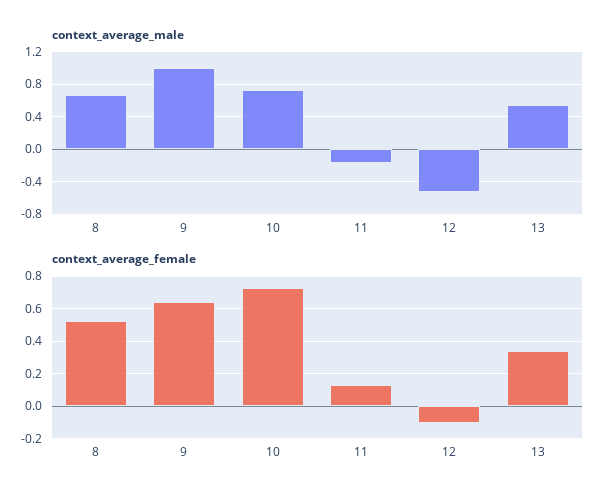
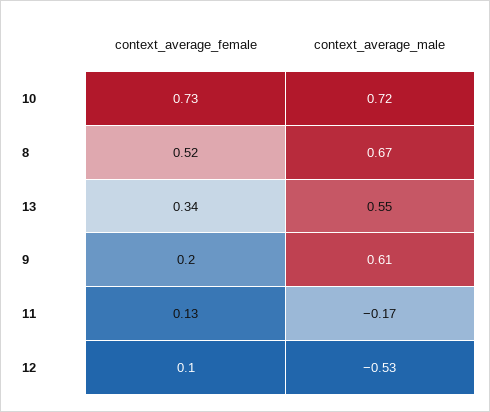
  {
    "context_average_male": {
      "8": 0.67,
-     "9": 1,
+     "9": 0.61,
      "10": 0.72,
      "11": -0.17,
      "12": -0.53,
      "13": 0.55
    },
    "context_average_female": {
      "8": 0.52,
-     "9": 0.65,
+     "9": 0.2,
      "10": 0.73,
      "11": 0.13,
-     "12": -0.1,
+     "12": 0.1,
      "13": 0.34
    }
  }

